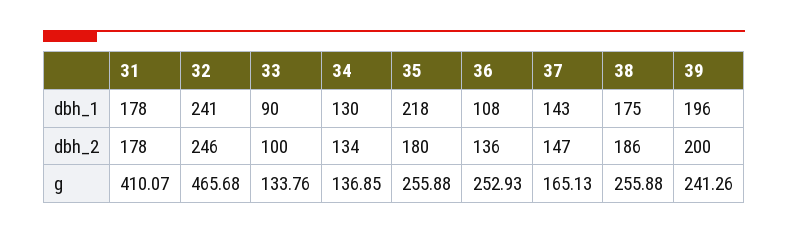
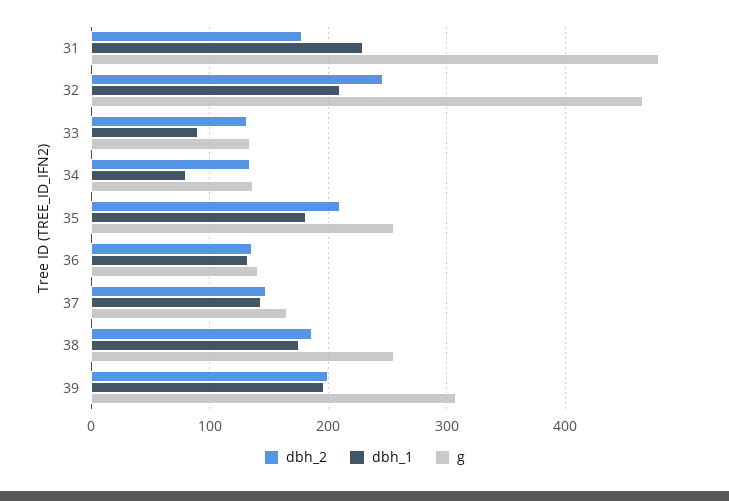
  {
    "dbh_1": {
-     "31": 178,
+     "31": 230,
-     "32": 241,
+     "32": 210,
      "33": 90,
-     "34": 130,
+     "34": 80,
-     "35": 218,
+     "35": 180,
-     "36": 108,
+     "36": 130,
      "37": 143,
      "38": 175,
      "39": 196
    },
    "dbh_2": {
      "31": 178,
      "32": 246,
-     "33": 100,
+     "33": 130,
      "34": 134,
-     "35": 180,
+     "35": 210,
      "36": 136,
      "37": 147,
      "38": 186,
      "39": 200
    },
    "g": {
-     "31": 410.07,
+     "31": 480,
      "32": 465.68,
      "33": 133.76,
      "34": 136.85,
      "35": 255.88,
-     "36": 252.93,
+     "36": 140,
      "37": 165.13,
      "38": 255.88,
-     "39": 241.26
+     "39": 310
    }
  }

